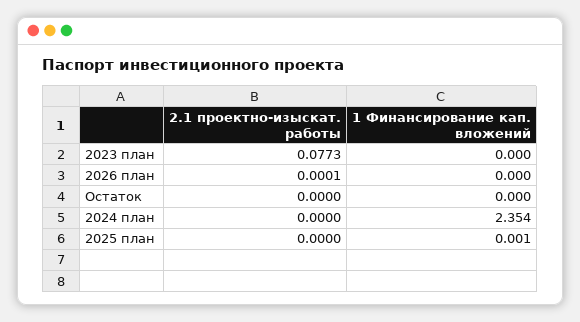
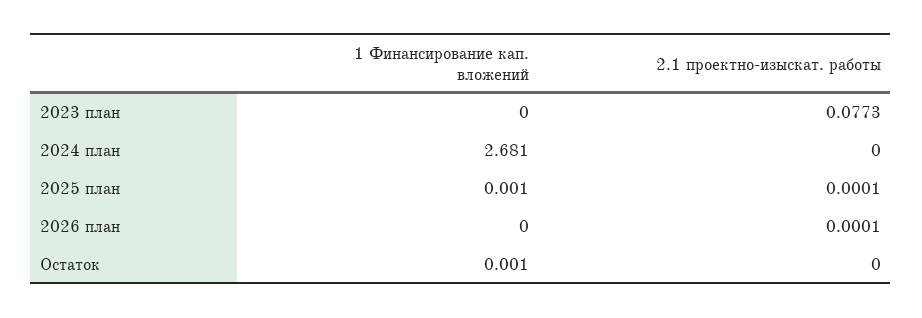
  {
    "2.1 проектно-изыскат. работы": {
      "2023 план": 0.0773,
      "2026 план": 0.0001,
      "Остаток": 0,
      "2024 план": 0,
-     "2025 план": 0
+     "2025 план": 0.0001
    },
    "1 Финансирование кап. вложений": {
      "2023 план": 0,
      "2026 план": 0,
-     "Остаток": 0,
+     "Остаток": 0.001,
-     "2024 план": 2.354,
+     "2024 план": 2.681,
      "2025 план": 0.001
    }
  }

